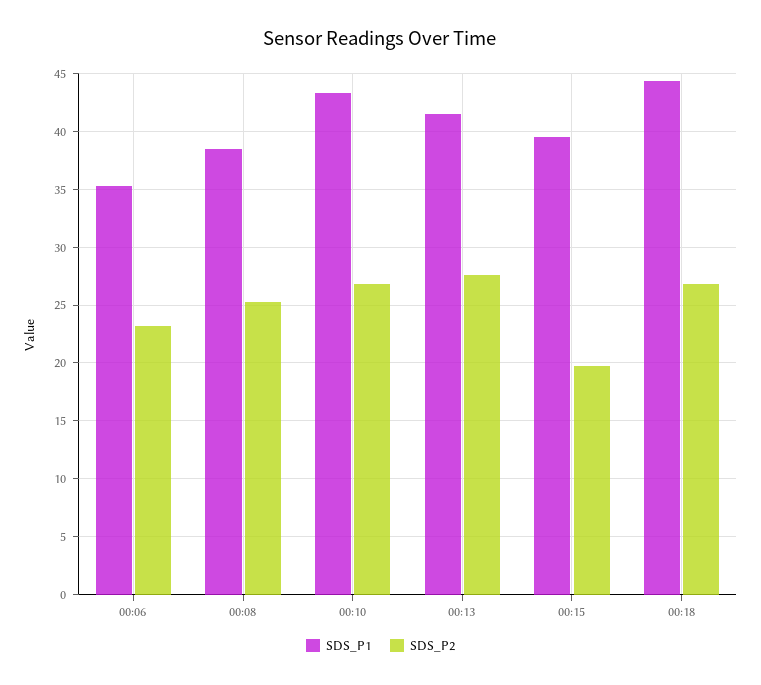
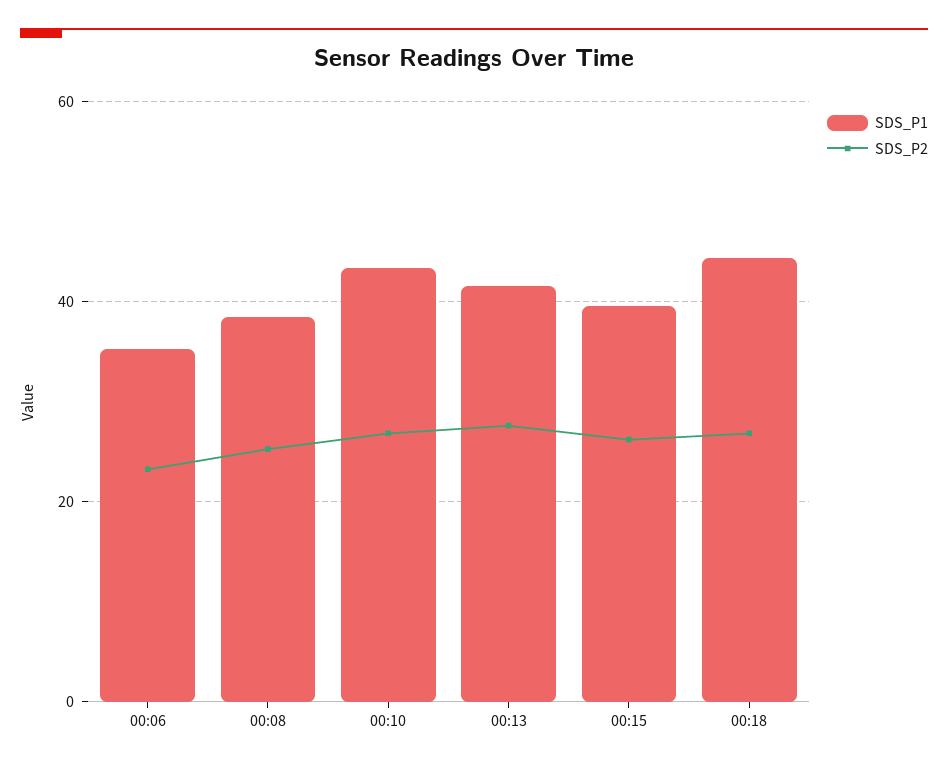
  {
    "SDS_P1": {
      "00:06": 35,
      "00:08": 39,
      "00:10": 43,
      "00:13": 42,
      "00:15": 40,
      "00:18": 44
    },
    "SDS_P2": {
      "00:06": 23,
      "00:08": 25,
      "00:10": 27,
      "00:13": 28,
-     "00:15": 20,
+     "00:15": 26,
      "00:18": 27
    }
  }

